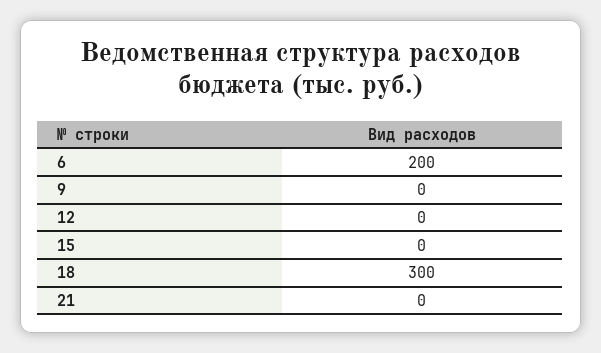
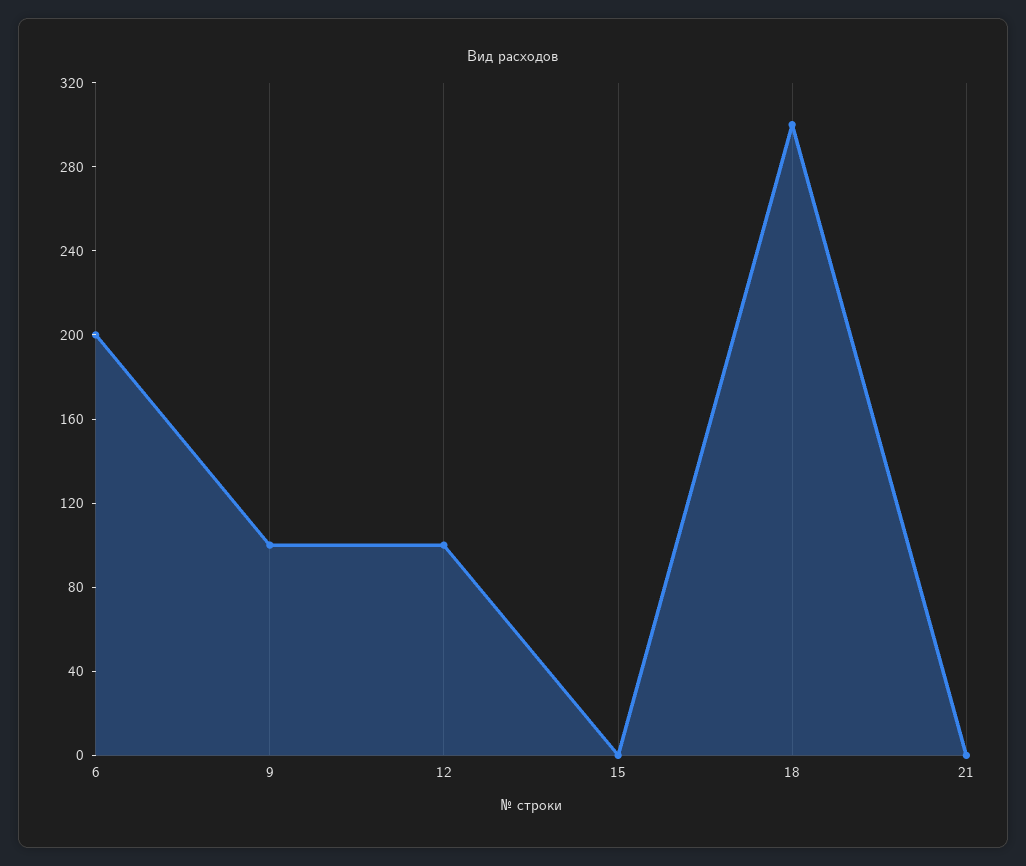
  {
    "6": 200,
-   "9": 0,
+   "9": 100,
-   "12": 0,
+   "12": 100,
    "15": 0,
    "18": 300,
    "21": 0
  }

